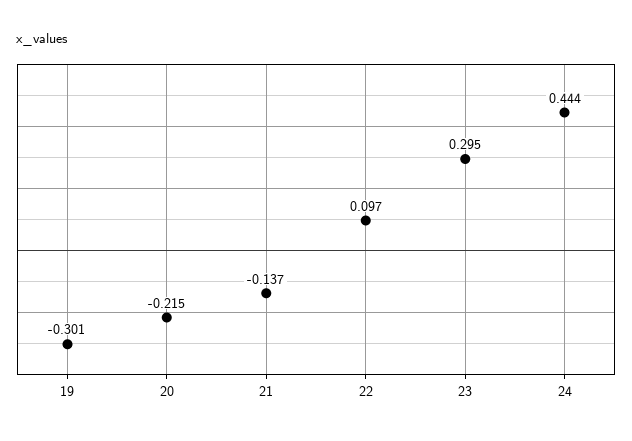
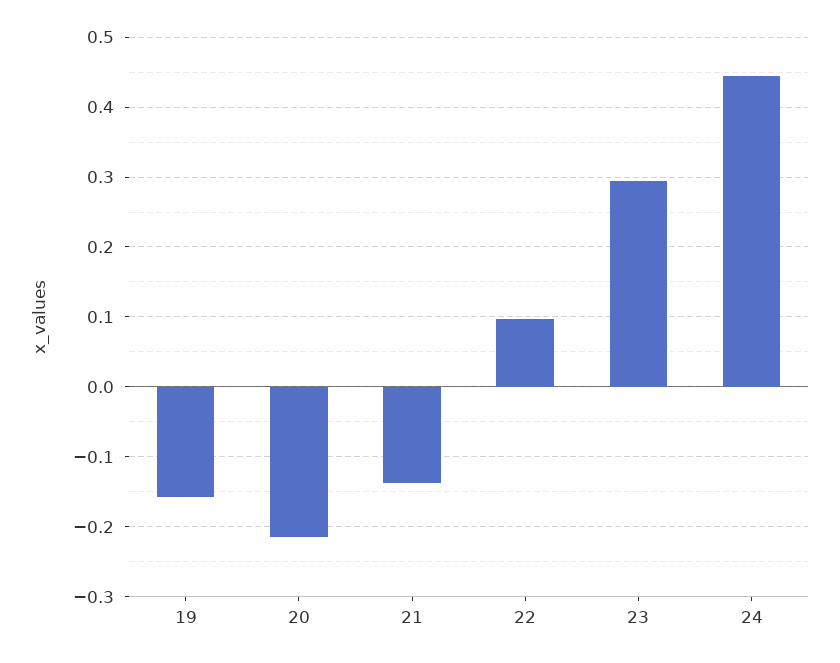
  {
-   "19": -0.301,
+   "19": -0.16,
    "20": -0.215,
    "21": -0.137,
    "22": 0.097,
    "23": 0.295,
    "24": 0.444
  }

